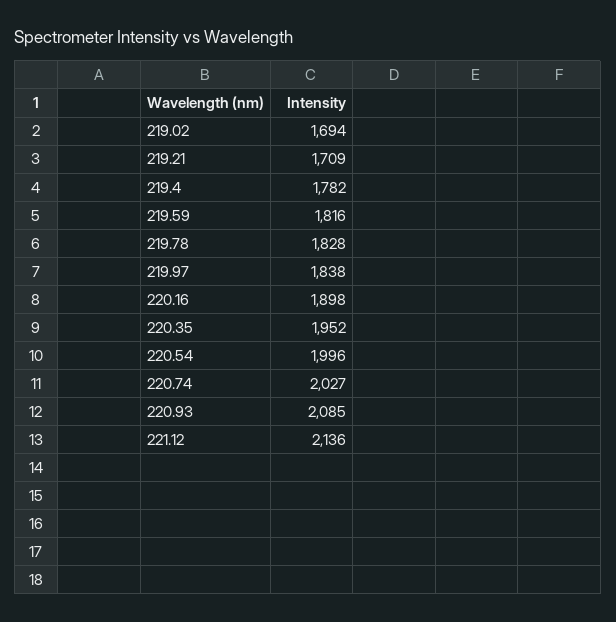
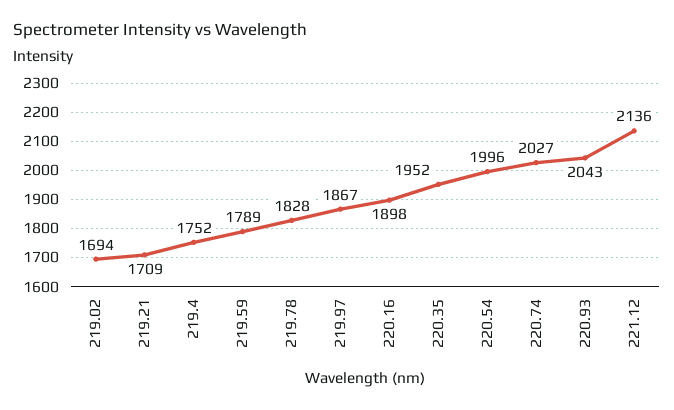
  {
    "219.02": 1694,
    "219.21": 1709,
-   "219.4": 1782,
+   "219.4": 1752,
-   "219.59": 1816,
+   "219.59": 1789,
    "219.78": 1828,
-   "219.97": 1838,
+   "219.97": 1867,
    "220.16": 1898,
    "220.35": 1952,
    "220.54": 1996,
    "220.74": 2027,
-   "220.93": 2085,
+   "220.93": 2043,
    "221.12": 2136
  }

